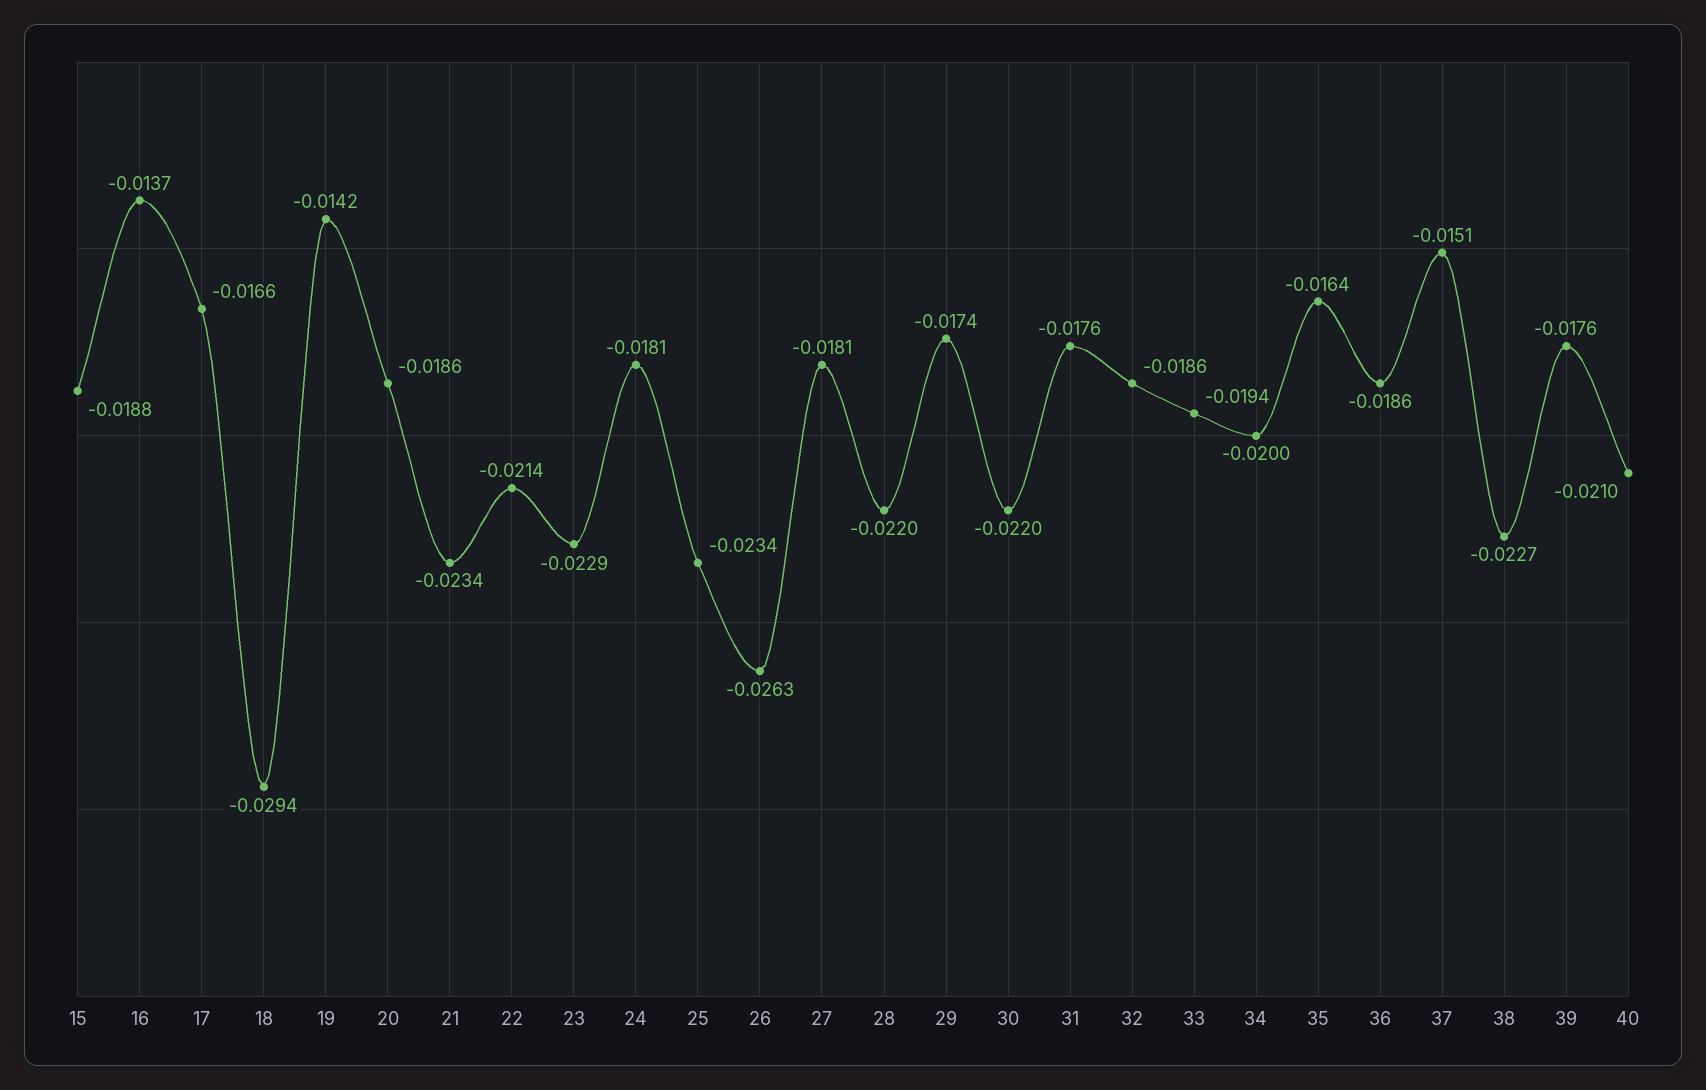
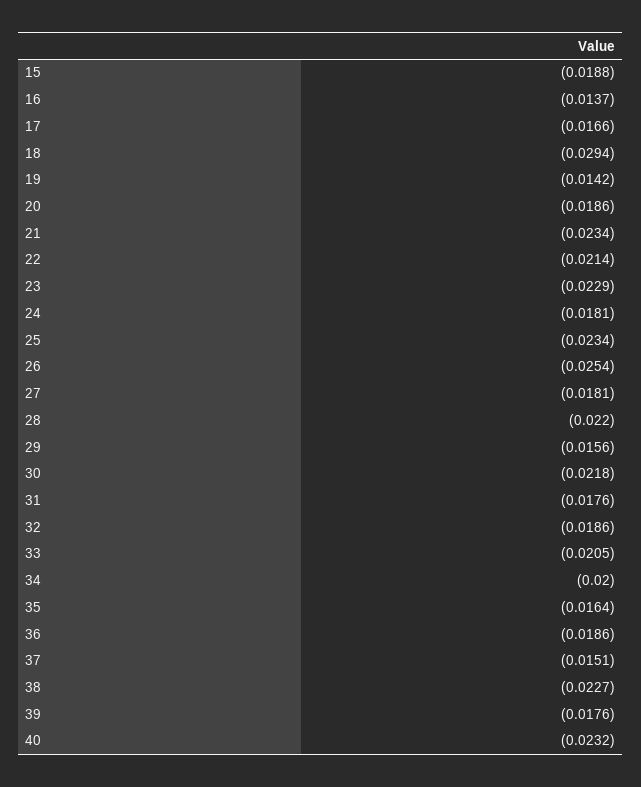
  {
    "15": -0.0188,
    "16": -0.0137,
    "17": -0.0166,
    "18": -0.0294,
    "19": -0.0142,
    "20": -0.0186,
    "21": -0.0234,
    "22": -0.0214,
    "23": -0.0229,
    "24": -0.0181,
    "25": -0.0234,
-   "26": -0.0263,
+   "26": -0.0254,
    "27": -0.0181,
    "28": -0.022,
-   "29": -0.0174,
+   "29": -0.0156,
-   "30": -0.022,
+   "30": -0.0218,
    "31": -0.0176,
    "32": -0.0186,
-   "33": -0.0194,
+   "33": -0.0205,
    "34": -0.02,
    "35": -0.0164,
    "36": -0.0186,
    "37": -0.0151,
    "38": -0.0227,
    "39": -0.0176,
-   "40": -0.021
+   "40": -0.0232
  }

